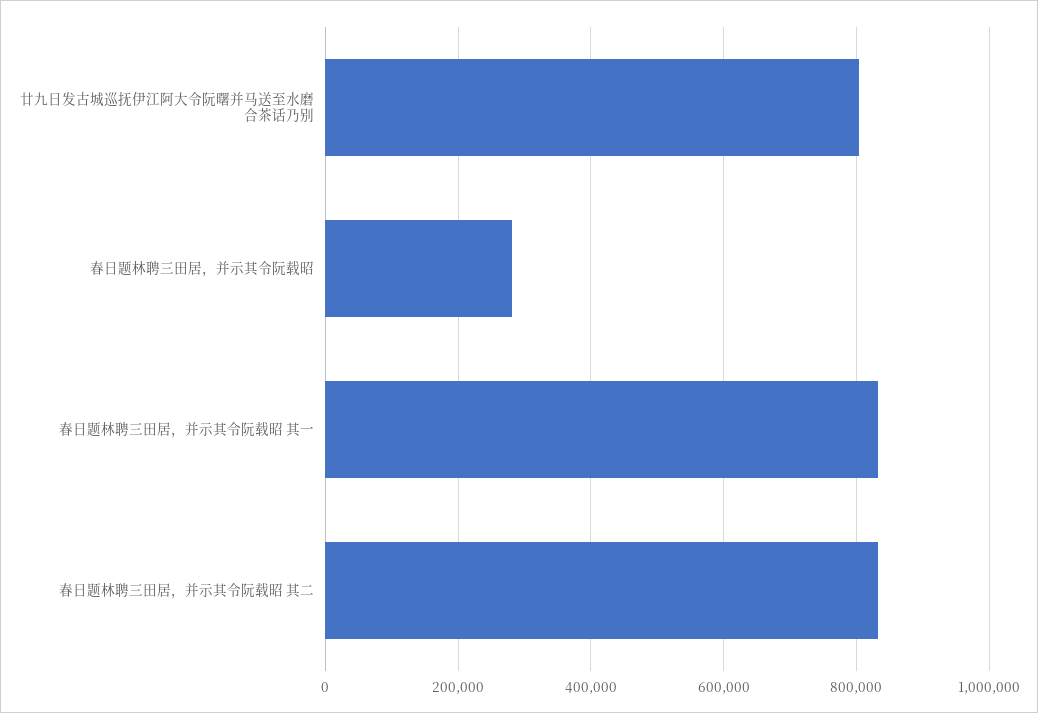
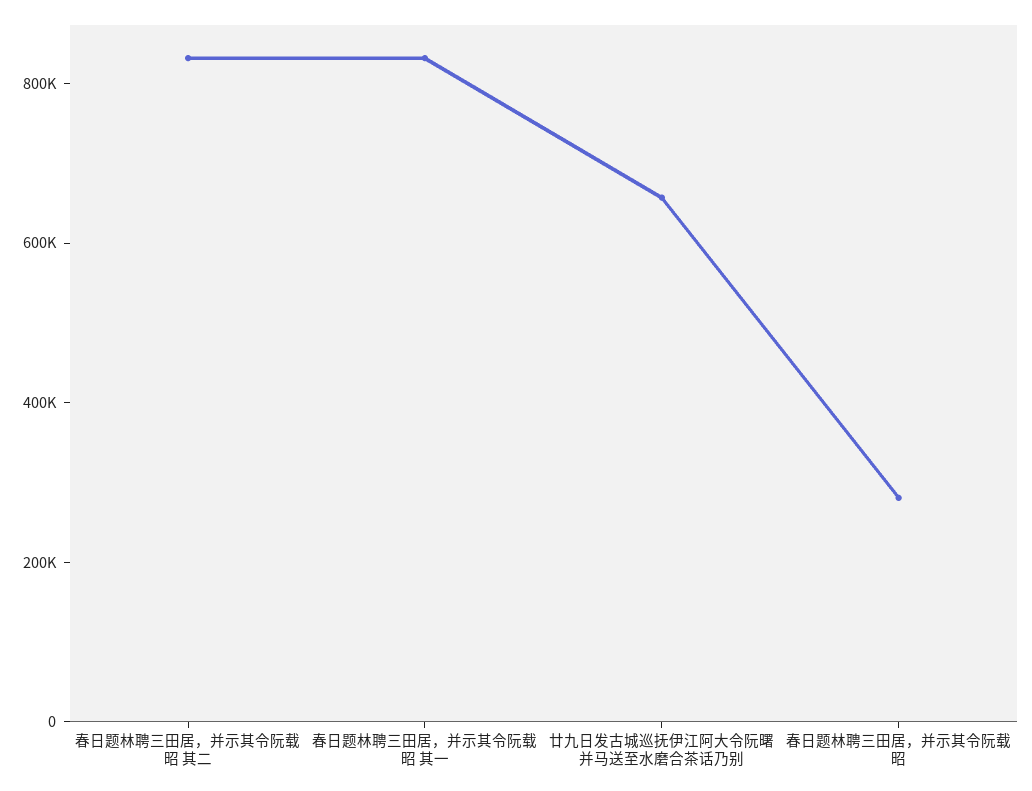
  {
-   "廿九日发古城巡抚伊江阿大令阮曙并马送至水磨合茶话乃别": 800000,
+   "廿九日发古城巡抚伊江阿大令阮曙并马送至水磨合茶话乃别": 650000,
    "春日题林聘三田居，并示其令阮载昭": 280000,
    "春日题林聘三田居，并示其令阮载昭 其一": 840000,
    "春日题林聘三田居，并示其令阮载昭 其二": 840000
  }

